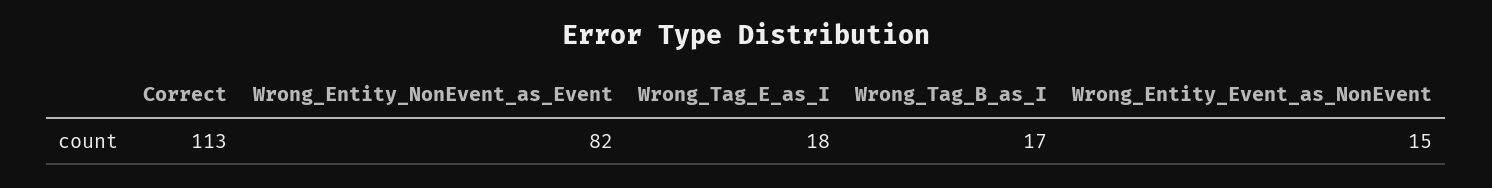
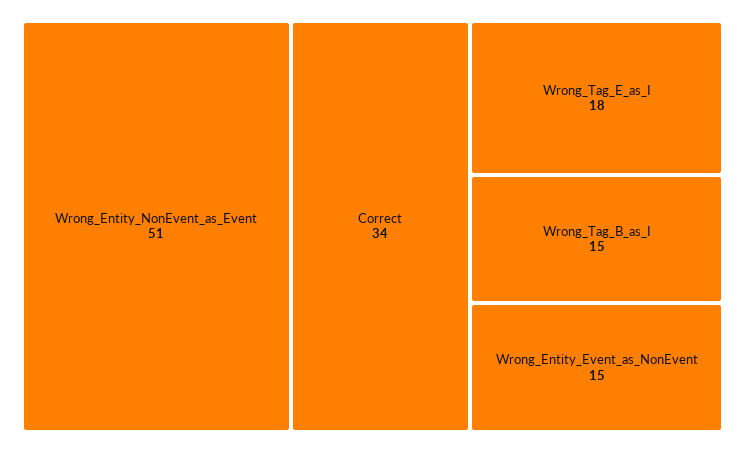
  {
-   "Correct": 113,
+   "Correct": 34,
-   "Wrong_Entity_NonEvent_as_Event": 82,
+   "Wrong_Entity_NonEvent_as_Event": 51,
    "Wrong_Tag_E_as_I": 18,
-   "Wrong_Tag_B_as_I": 17,
+   "Wrong_Tag_B_as_I": 15,
    "Wrong_Entity_Event_as_NonEvent": 15
  }

